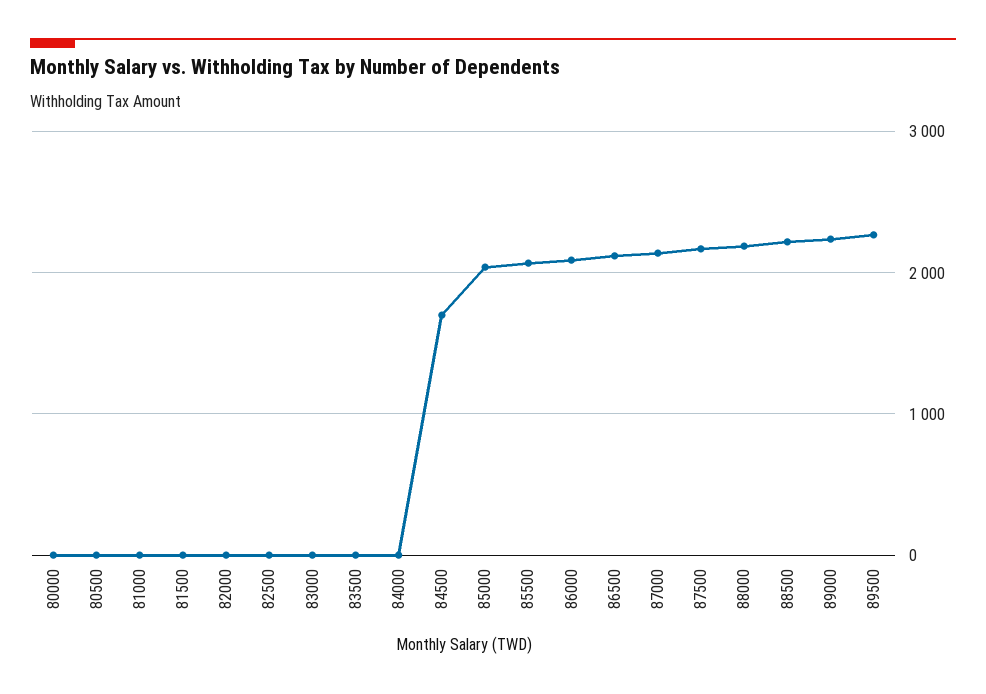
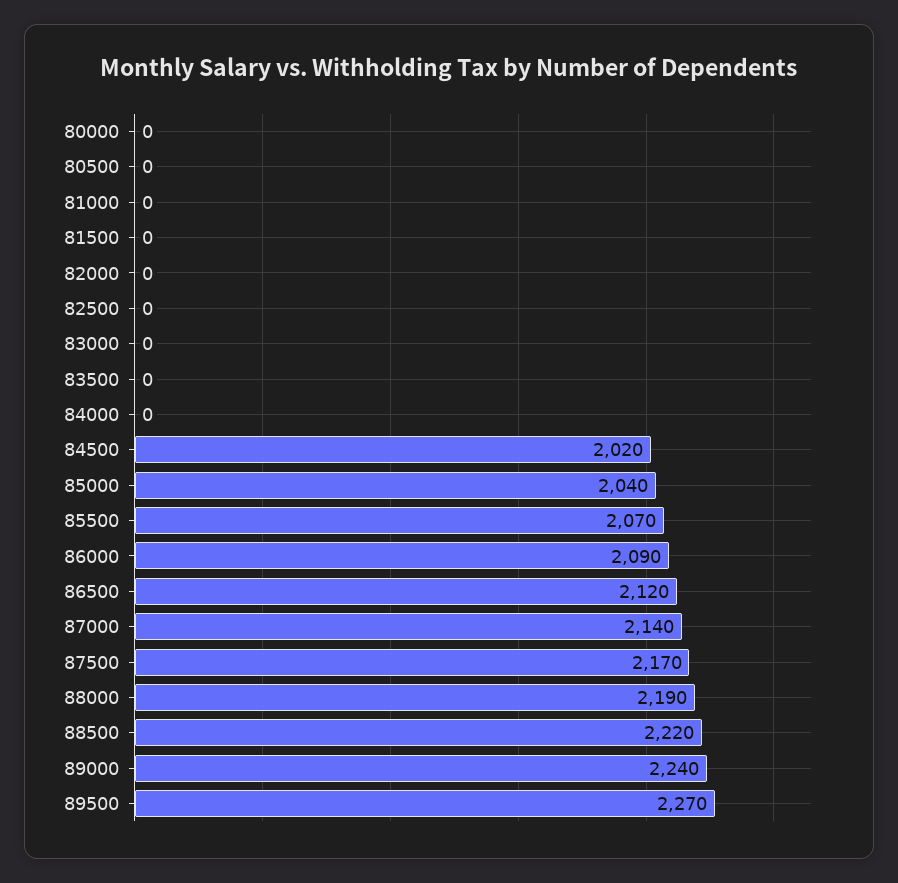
  {
    "80000": 0,
    "80500": 0,
    "81000": 0,
    "81500": 0,
    "82000": 0,
    "82500": 0,
    "83000": 0,
    "83500": 0,
    "84000": 0,
-   "84500": 1700,
+   "84500": 2020,
    "85000": 2040,
    "85500": 2070,
    "86000": 2090,
    "86500": 2120,
    "87000": 2140,
    "87500": 2170,
    "88000": 2190,
    "88500": 2220,
    "89000": 2240,
    "89500": 2270
  }

